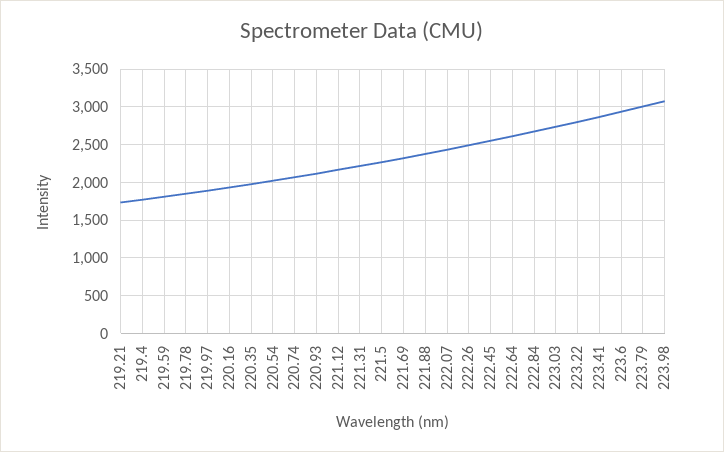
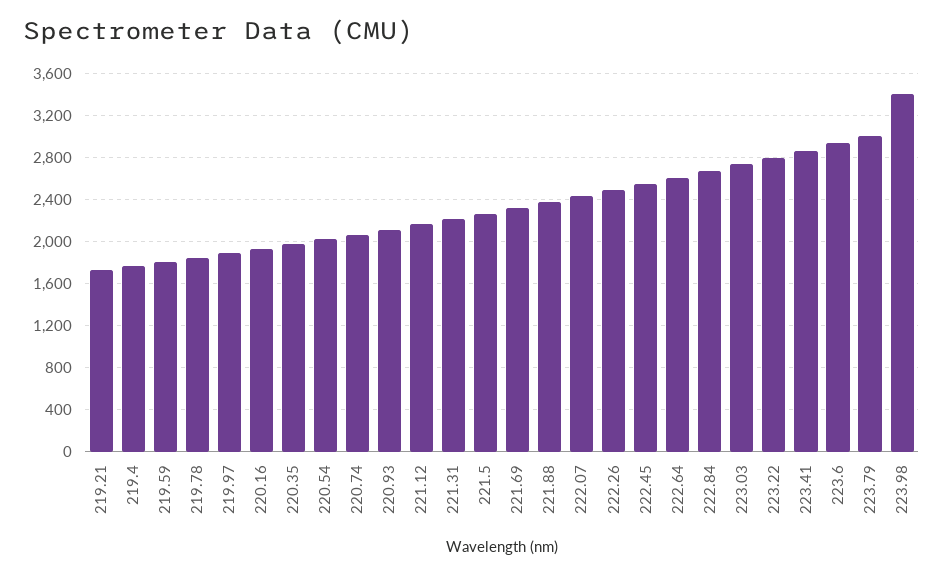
  {
    "219.21": 1700,
    "219.4": 1800,
    "219.59": 1800,
    "219.78": 1900,
    "219.97": 1900,
    "220.16": 1900,
    "220.35": 2000,
    "220.54": 2000,
    "220.74": 2100,
    "220.93": 2100,
    "221.12": 2200,
    "221.31": 2200,
    "221.5": 2300,
    "221.69": 2300,
    "221.88": 2400,
    "222.07": 2400,
    "222.26": 2500,
    "222.45": 2600,
    "222.64": 2600,
    "222.84": 2700,
    "223.03": 2700,
    "223.22": 2800,
    "223.41": 2900,
    "223.6": 2900,
    "223.79": 3000,
-   "223.98": 3100
+   "223.98": 3400
  }

